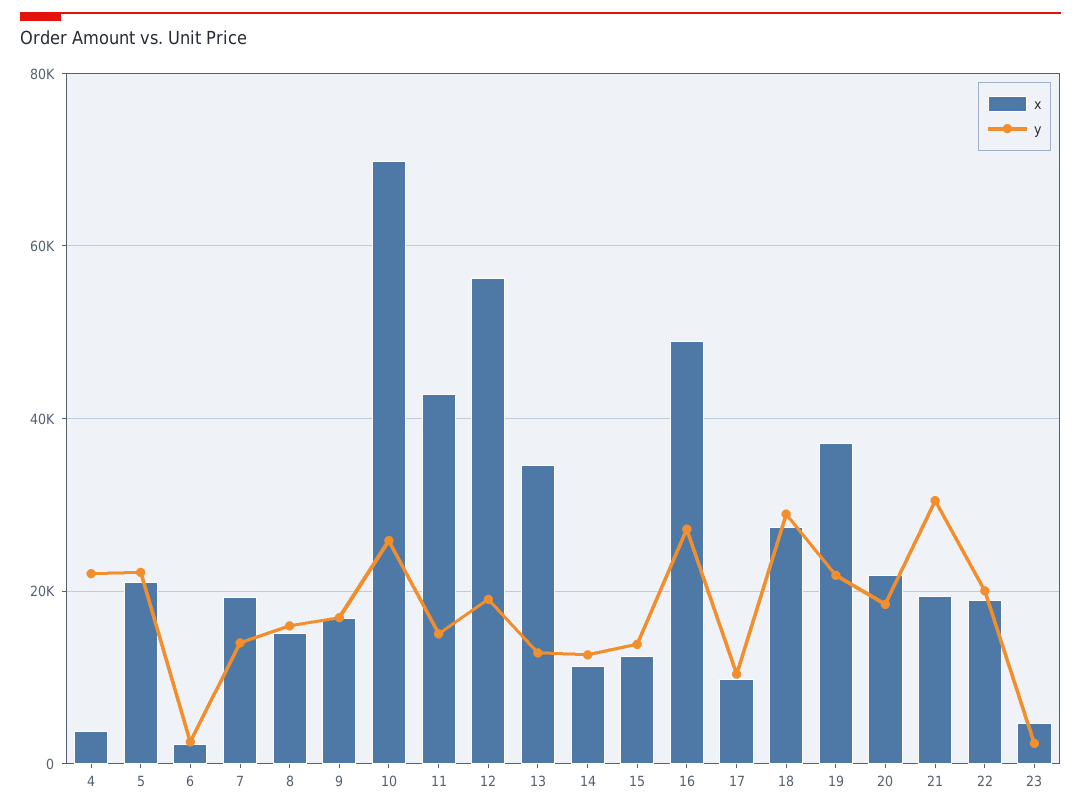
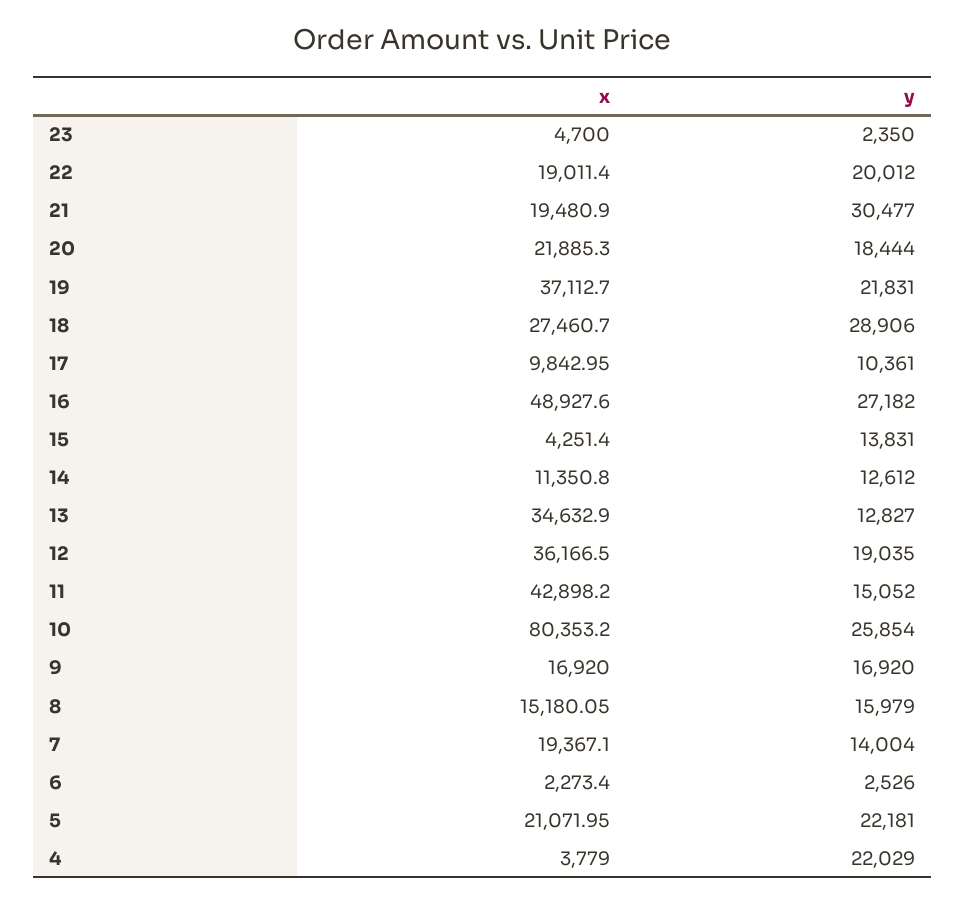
  {
    "x": {
      "4": 3779,
      "5": 21071.95,
      "6": 2273.4,
      "7": 19367.1,
      "8": 15180.05,
      "9": 16920,
-     "10": 70000,
+     "10": 80353.2,
      "11": 42898.2,
-     "12": 56000,
+     "12": 36166.5,
      "13": 34632.9,
      "14": 11350.8,
-     "15": 12000,
+     "15": 4251.4,
      "16": 48927.6,
      "17": 9842.95,
      "18": 27460.7,
      "19": 37112.7,
      "20": 21885.3,
      "21": 19480.9,
      "22": 19011.4,
      "23": 4700
    },
    "y": {
      "4": 22029,
      "5": 22181,
      "6": 2526,
      "7": 14004,
      "8": 15979,
      "9": 16920,
      "10": 25854,
      "11": 15052,
      "12": 19035,
      "13": 12827,
      "14": 12612,
      "15": 13831,
      "16": 27182,
      "17": 10361,
      "18": 28906,
      "19": 21831,
      "20": 18444,
      "21": 30477,
      "22": 20012,
      "23": 2350
    }
  }

